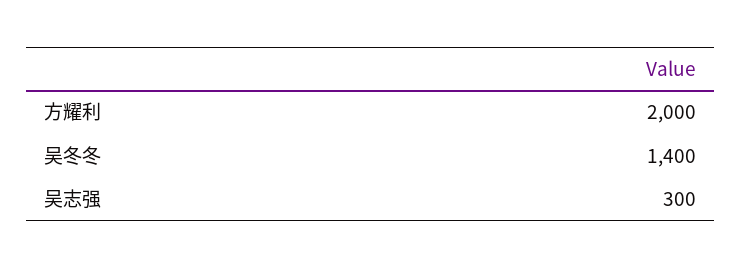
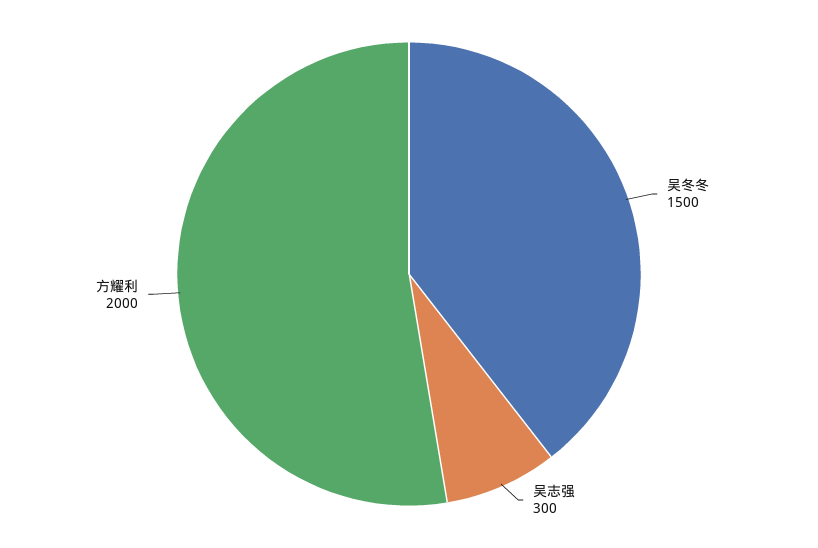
  {
    "方耀利": 2000,
-   "吴冬冬": 1400,
+   "吴冬冬": 1500,
    "吴志强": 300
  }

